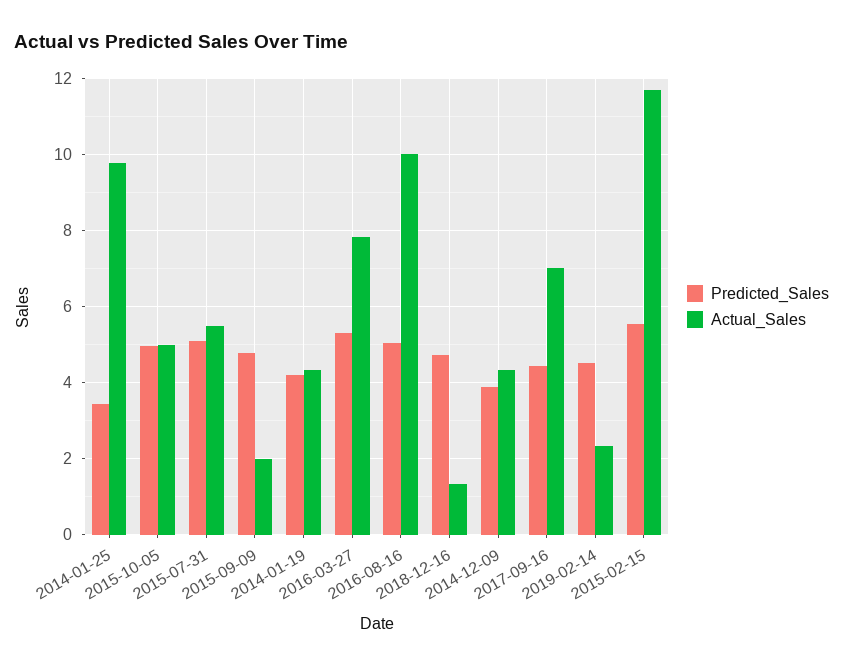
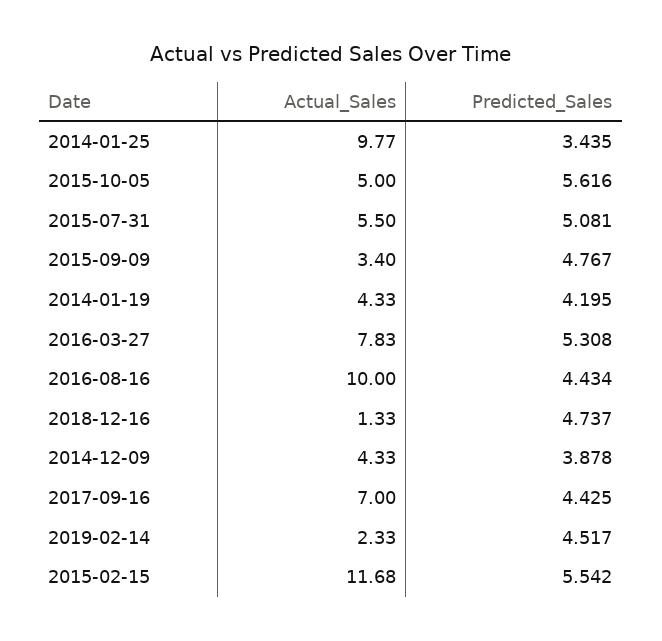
  {
    "Predicted_Sales": {
      "2014-01-25": 3.435,
-     "2015-10-05": 5,
+     "2015-10-05": 5.616,
      "2015-07-31": 5.081,
      "2015-09-09": 4.767,
      "2014-01-19": 4.195,
      "2016-03-27": 5.308,
-     "2016-08-16": 5,
+     "2016-08-16": 4.434,
      "2018-12-16": 4.737,
      "2014-12-09": 3.878,
      "2017-09-16": 4.425,
      "2019-02-14": 4.517,
      "2015-02-15": 5.542
    },
    "Actual_Sales": {
      "2014-01-25": 9.77,
      "2015-10-05": 5,
      "2015-07-31": 5.5,
-     "2015-09-09": 2,
+     "2015-09-09": 3.4,
      "2014-01-19": 4.33,
      "2016-03-27": 7.83,
      "2016-08-16": 10,
      "2018-12-16": 1.33,
      "2014-12-09": 4.33,
      "2017-09-16": 7,
      "2019-02-14": 2.33,
      "2015-02-15": 11.68
    }
  }

